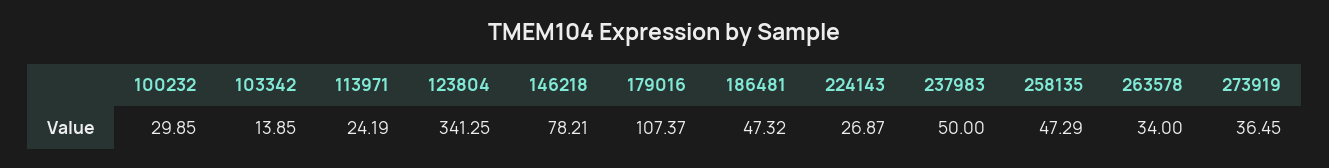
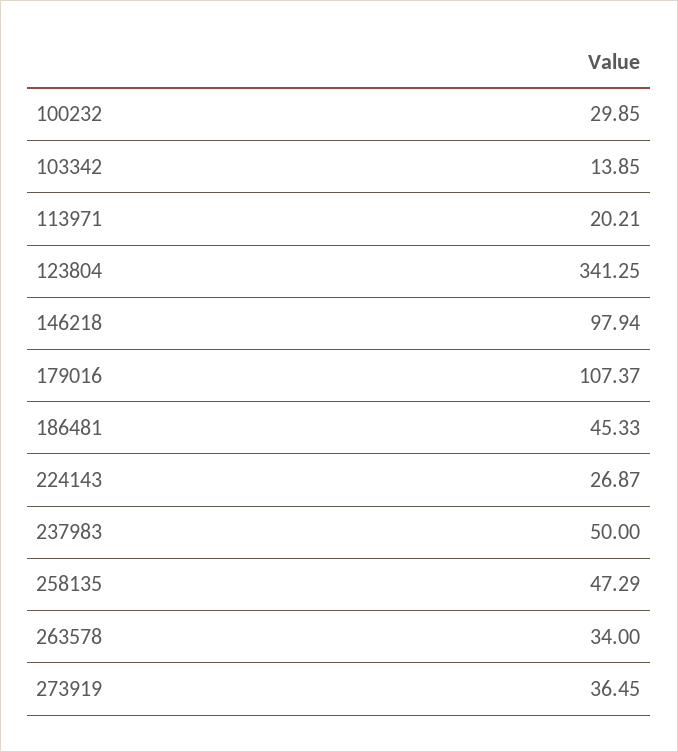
  {
    "100232": 29.85,
    "103342": 13.85,
-   "113971": 24.19,
+   "113971": 20.21,
    "123804": 341.25,
-   "146218": 78.21,
+   "146218": 97.94,
    "179016": 107.37,
-   "186481": 47.32,
+   "186481": 45.33,
    "224143": 26.87,
    "237983": 50,
    "258135": 47.29,
    "263578": 34,
    "273919": 36.45
  }

